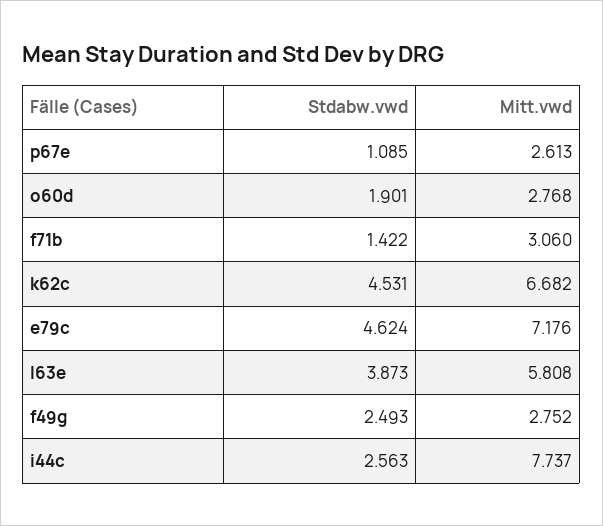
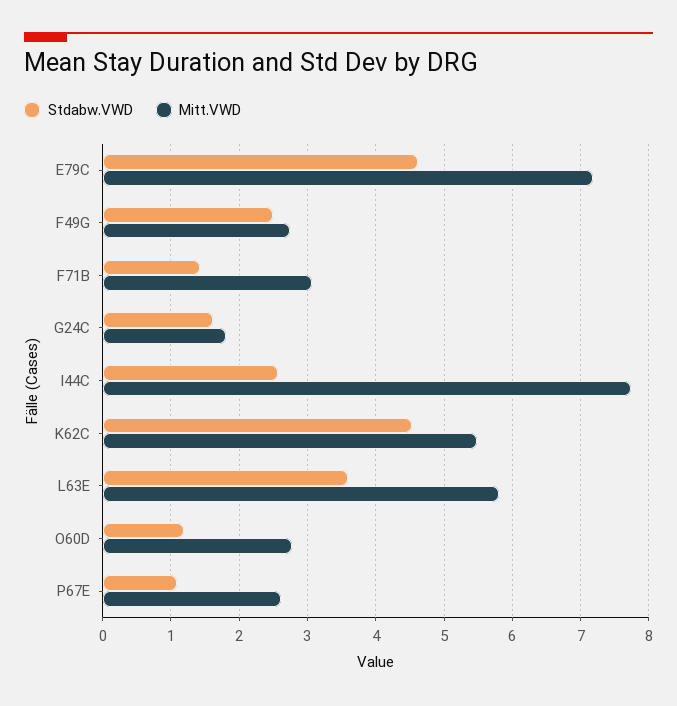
  {
    "Stdabw.vwd": {
      "p67e": 1.085,
-     "o60d": 1.901,
+     "o60d": 1.2,
      "f71b": 1.422,
      "k62c": 4.531,
      "e79c": 4.624,
-     "l63e": 3.873,
+     "l63e": 3.6,
      "f49g": 2.493,
-     "i44c": 2.563
+     "i44c": 2.563,
+     "G24C": 1.6
    },
    "Mitt.vwd": {
      "p67e": 2.613,
      "o60d": 2.768,
      "f71b": 3.06,
-     "k62c": 6.682,
+     "k62c": 5.5,
      "e79c": 7.176,
      "l63e": 5.808,
      "f49g": 2.752,
-     "i44c": 7.737
+     "i44c": 7.737,
+     "G24C": 1.8
    }
  }

